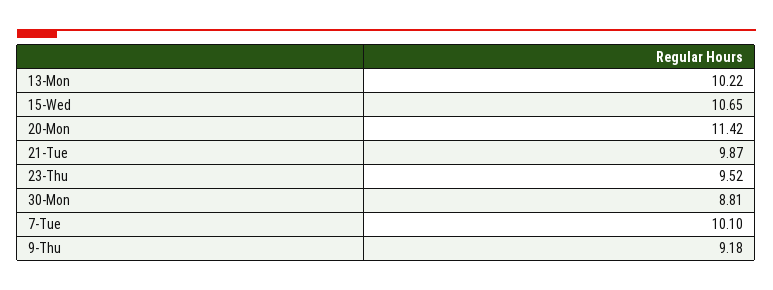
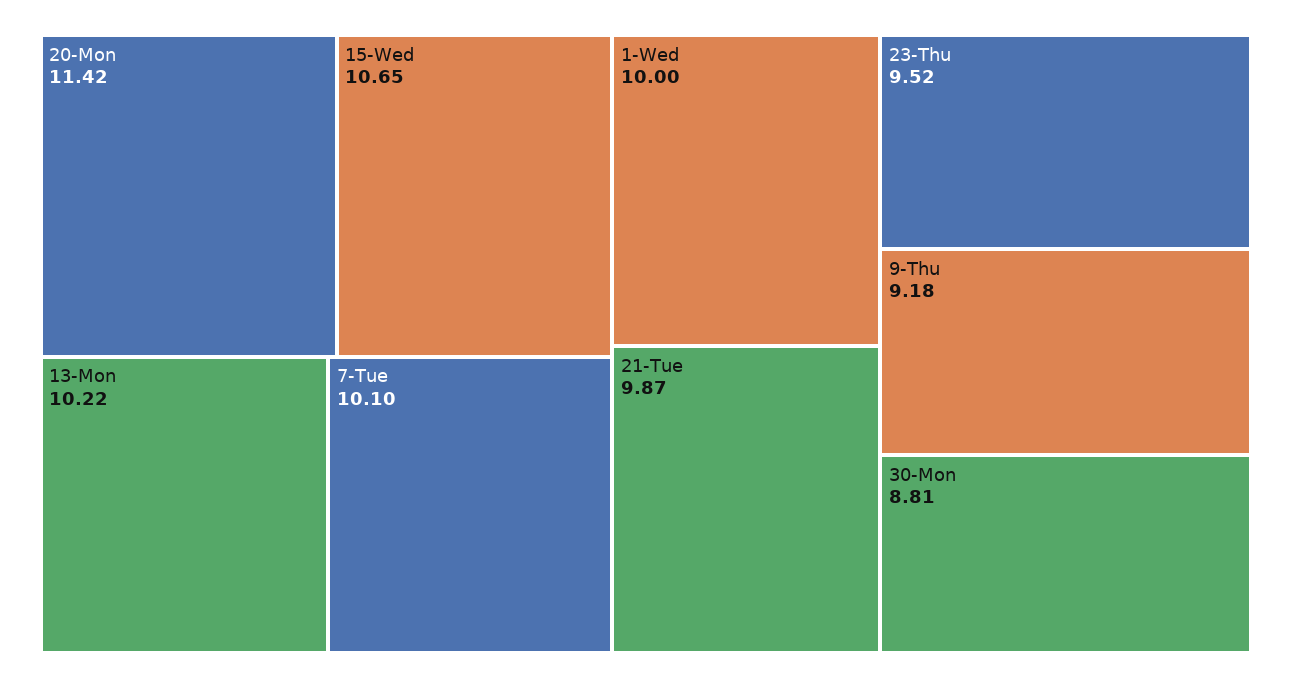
  {
    "13-Mon": 10.22,
    "15-Wed": 10.65,
    "20-Mon": 11.42,
    "21-Tue": 9.87,
    "23-Thu": 9.52,
    "30-Mon": 8.81,
    "7-Tue": 10.1,
-   "9-Thu": 9.18
+   "9-Thu": 9.18,
+   "1-Wed": 10
  }

